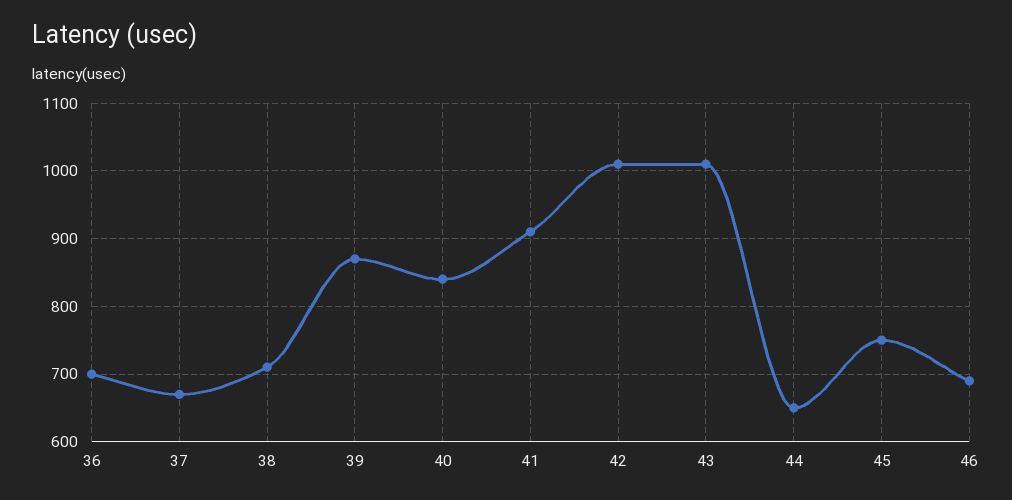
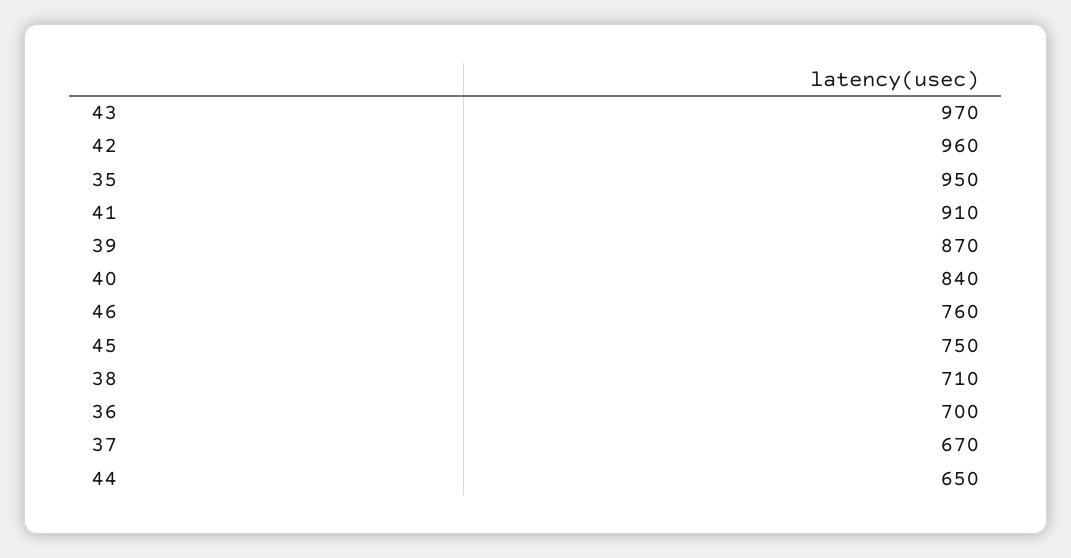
  {
    "36": 700,
    "37": 670,
    "38": 710,
    "39": 870,
    "40": 840,
    "41": 910,
-   "42": 1010,
+   "42": 960,
-   "43": 1010,
+   "43": 970,
    "44": 650,
    "45": 750,
-   "46": 690
+   "46": 760,
+   "35": 950
  }

